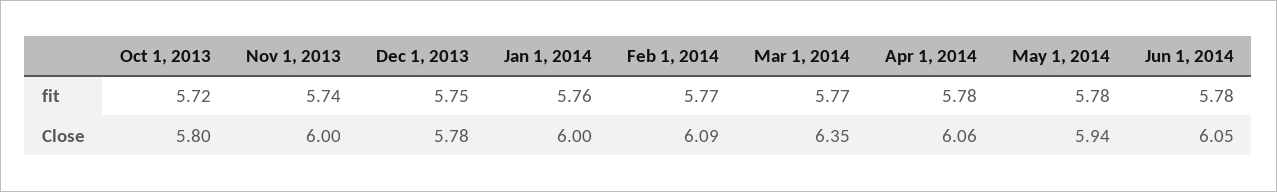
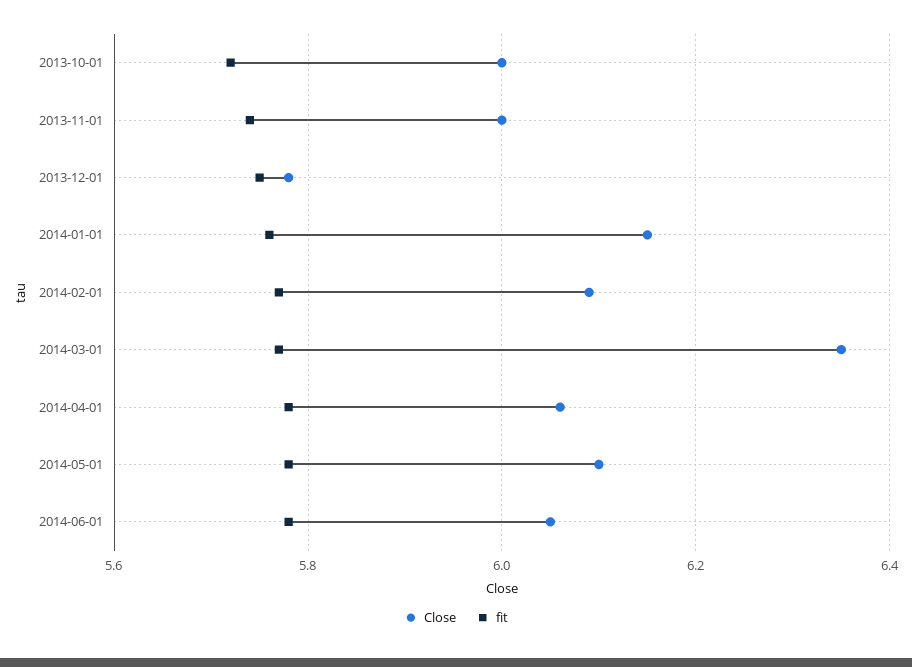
  {
    "fit": {
      "Oct 1, 2013": 5.72,
      "Nov 1, 2013": 5.74,
      "Dec 1, 2013": 5.75,
      "Jan 1, 2014": 5.76,
      "Feb 1, 2014": 5.77,
      "Mar 1, 2014": 5.77,
      "Apr 1, 2014": 5.78,
      "May 1, 2014": 5.78,
      "Jun 1, 2014": 5.78
    },
    "Close": {
-     "Oct 1, 2013": 5.8,
+     "Oct 1, 2013": 6,
      "Nov 1, 2013": 6,
      "Dec 1, 2013": 5.78,
-     "Jan 1, 2014": 6,
+     "Jan 1, 2014": 6.15,
      "Feb 1, 2014": 6.09,
      "Mar 1, 2014": 6.35,
      "Apr 1, 2014": 6.06,
-     "May 1, 2014": 5.94,
+     "May 1, 2014": 6.1,
      "Jun 1, 2014": 6.05
    }
  }

